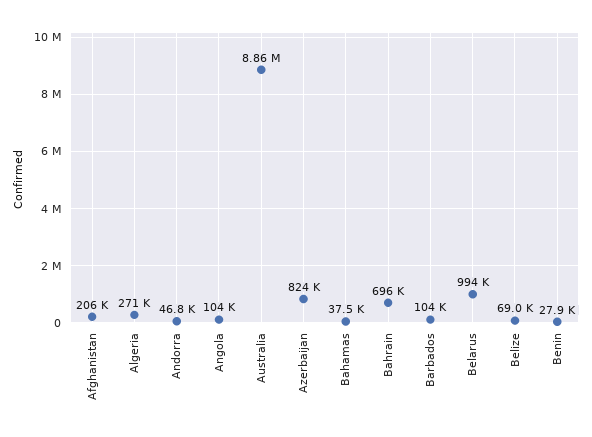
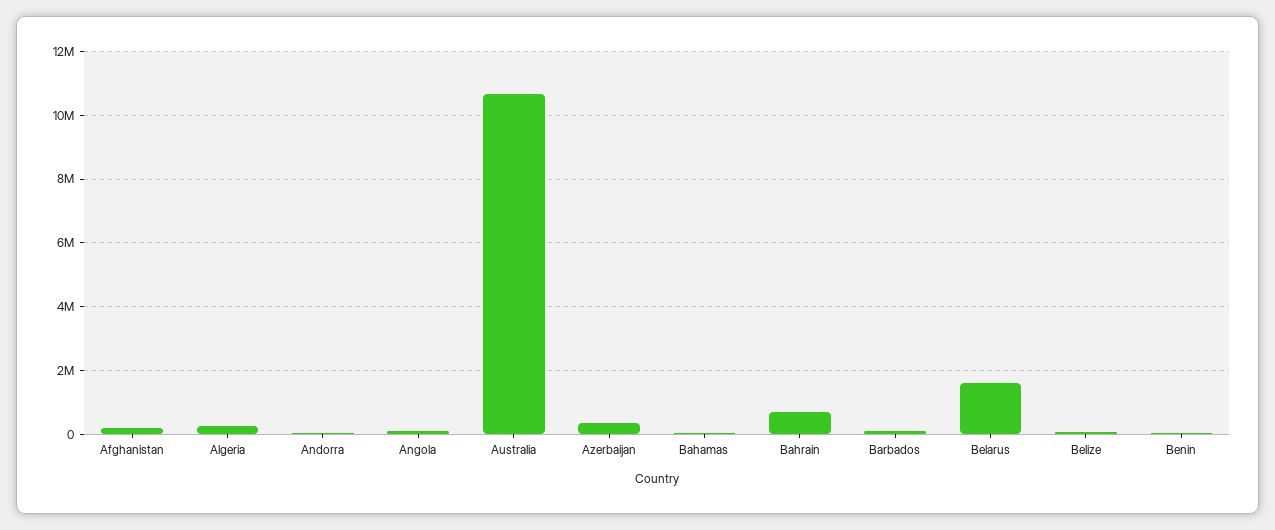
  {
    "Afghanistan": 206000,
    "Algeria": 271000,
    "Andorra": 46800,
    "Angola": 104000,
-   "Australia": 8860000,
+   "Australia": 10600000,
-   "Azerbaijan": 824000,
+   "Azerbaijan": 400000,
    "Bahamas": 37500,
    "Bahrain": 696000,
    "Barbados": 104000,
-   "Belarus": 994000,
+   "Belarus": 1600000,
    "Belize": 69000,
    "Benin": 27900
  }

